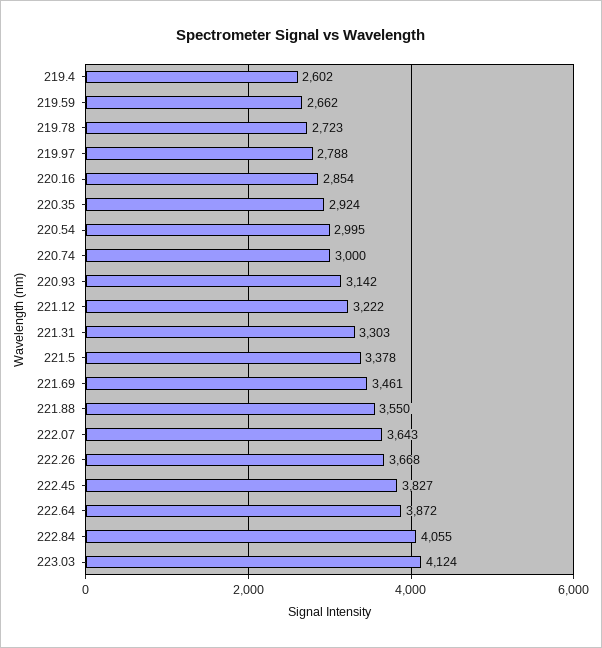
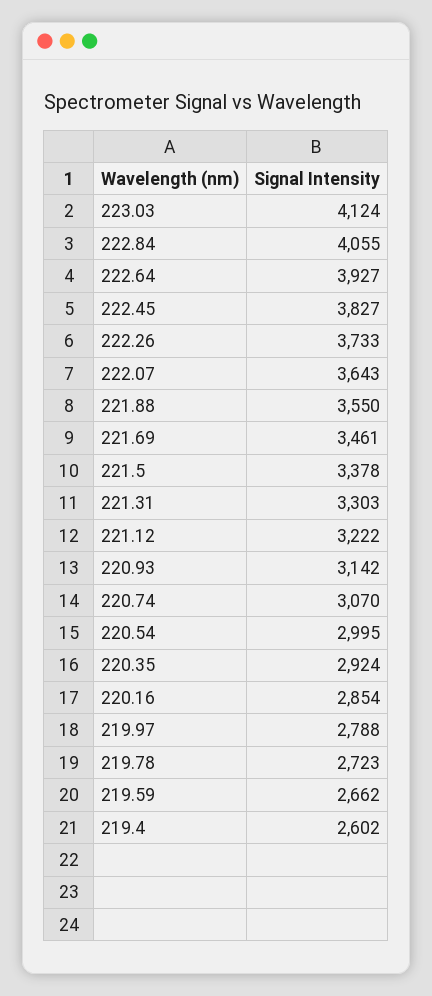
  {
    "219.4": 2602,
    "219.59": 2662,
    "219.78": 2723,
    "219.97": 2788,
    "220.16": 2854,
    "220.35": 2924,
    "220.54": 2995,
-   "220.74": 3000,
+   "220.74": 3070,
    "220.93": 3142,
    "221.12": 3222,
    "221.31": 3303,
    "221.5": 3378,
    "221.69": 3461,
    "221.88": 3550,
    "222.07": 3643,
-   "222.26": 3668,
+   "222.26": 3733,
    "222.45": 3827,
-   "222.64": 3872,
+   "222.64": 3927,
    "222.84": 4055,
    "223.03": 4124
  }

